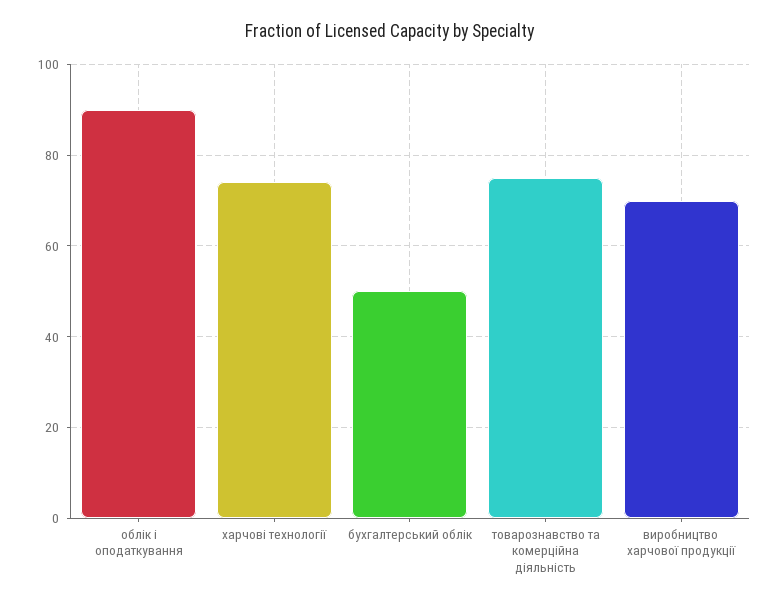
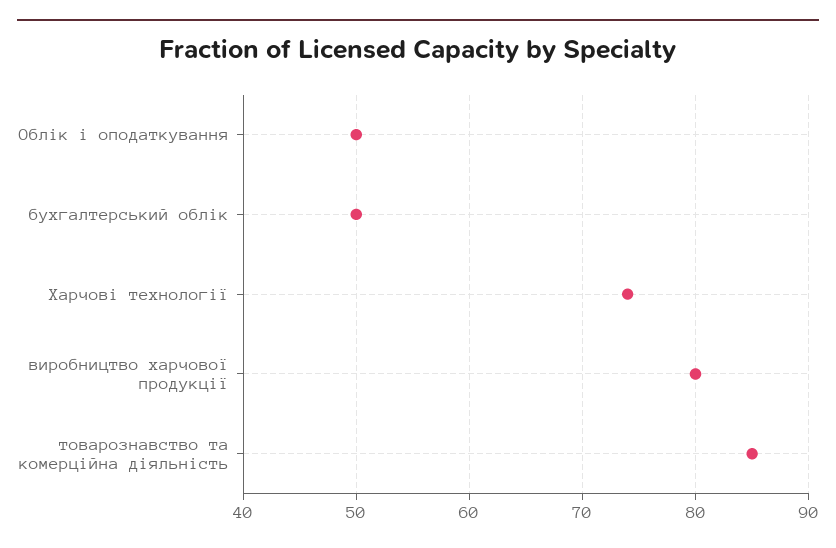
  {
-   "облік і оподаткування": 90,
+   "облік і оподаткування": 50,
    "харчові технології": 74,
    "бухгалтерський облік": 50,
-   "товарознавство та комерційна діяльність": 75,
+   "товарознавство та комерційна діяльність": 85,
-   "виробництво харчової продукції": 70
+   "виробництво харчової продукції": 80
  }

